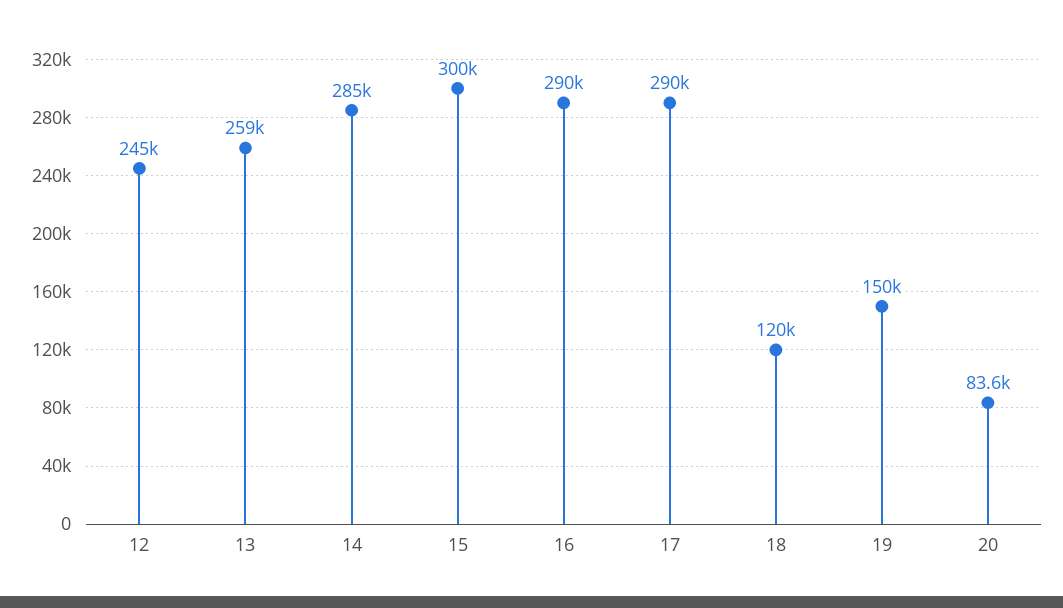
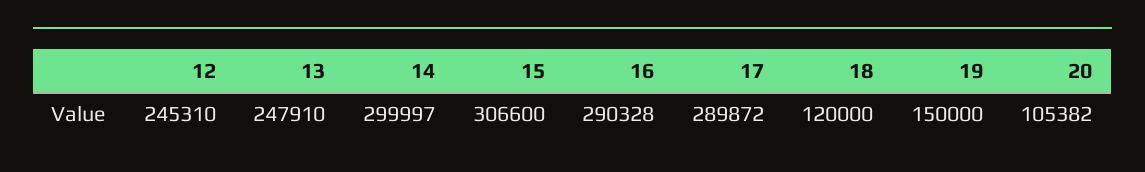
  {
    "12": 245310,
-   "13": 259000,
+   "13": 247910,
-   "14": 285000,
+   "14": 299997,
-   "15": 300000,
+   "15": 306600,
    "16": 290328,
    "17": 289872,
    "18": 120000,
    "19": 150000,
-   "20": 83600
+   "20": 105382
  }

